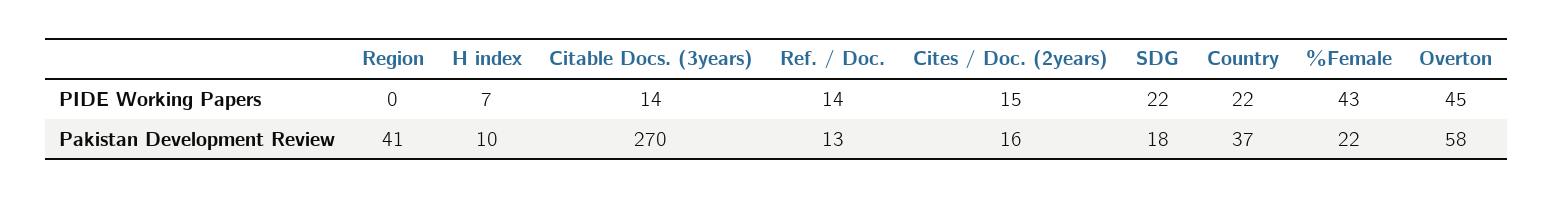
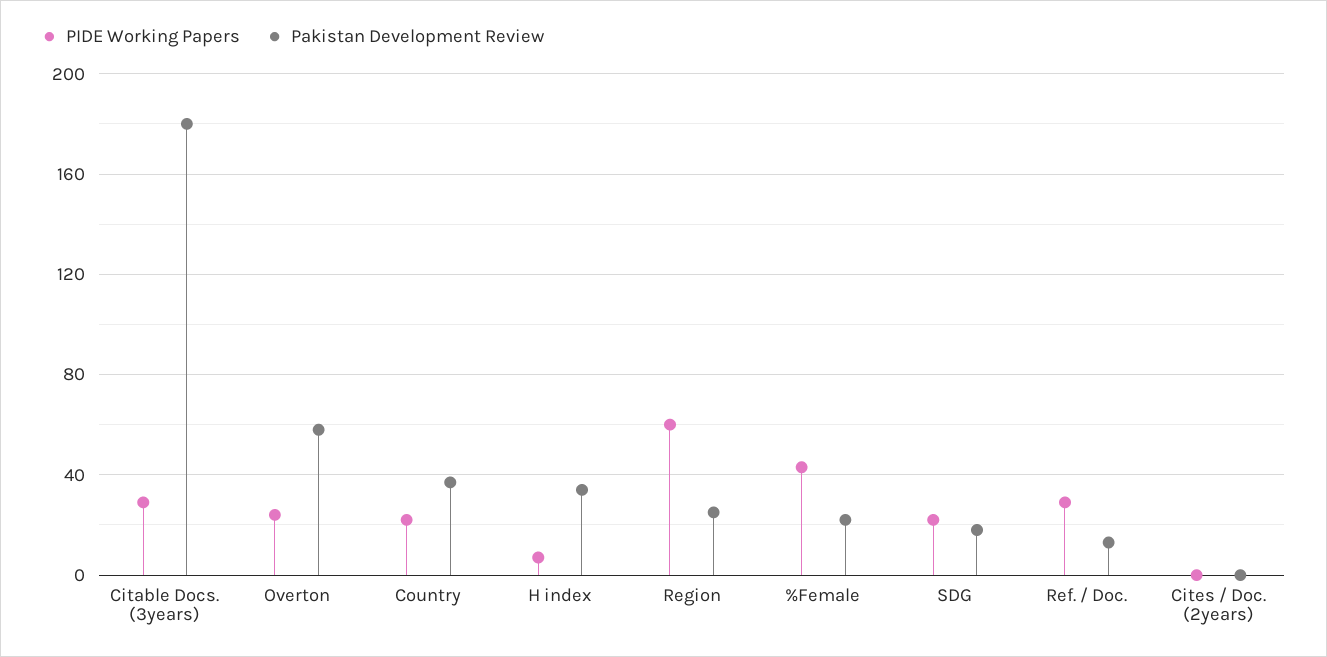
  {
    "PIDE Working Papers": {
-     "Region": 0,
+     "Region": 60,
      "H index": 7,
-     "Citable Docs. (3years)": 14,
+     "Citable Docs. (3years)": 30,
-     "Ref. / Doc.": 14,
+     "Ref. / Doc.": 30,
-     "Cites / Doc. (2years)": 15,
+     "Cites / Doc. (2years)": 0,
      "SDG": 22,
      "Country": 22,
      "%Female": 43,
-     "Overton": 45
+     "Overton": 25
    },
    "Pakistan Development Review": {
-     "Region": 41,
+     "Region": 25,
-     "H index": 10,
+     "H index": 35,
-     "Citable Docs. (3years)": 270,
+     "Citable Docs. (3years)": 180,
      "Ref. / Doc.": 13,
-     "Cites / Doc. (2years)": 16,
+     "Cites / Doc. (2years)": 0,
      "SDG": 18,
      "Country": 37,
      "%Female": 22,
      "Overton": 58
    }
  }

